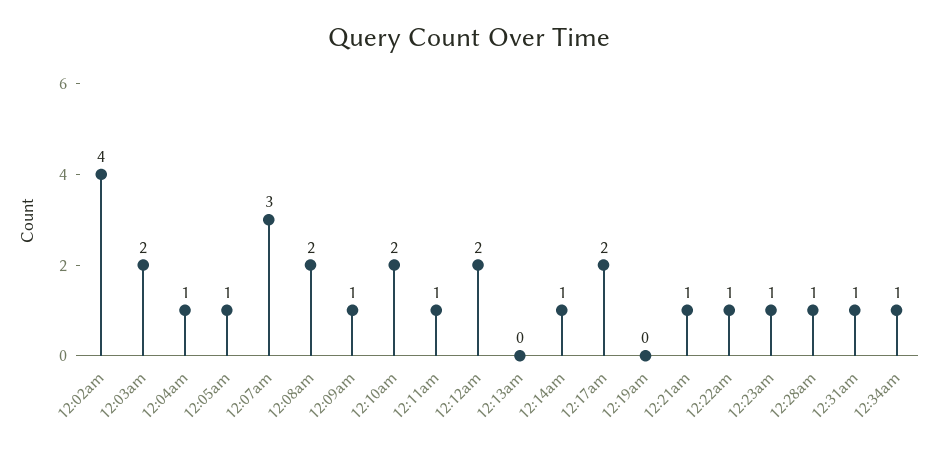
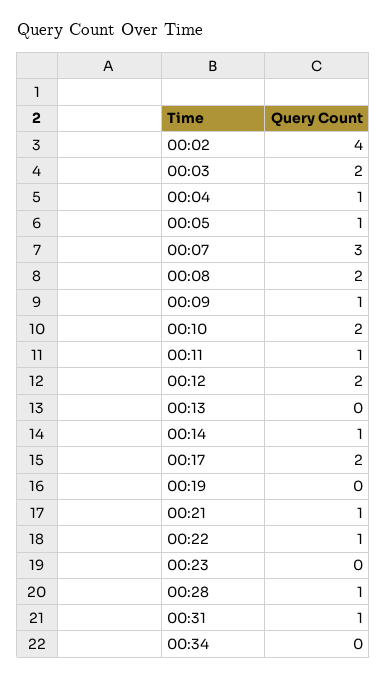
  {
    "12:02am": 4,
    "12:03am": 2,
    "12:04am": 1,
    "12:05am": 1,
    "12:07am": 3,
    "12:08am": 2,
    "12:09am": 1,
    "12:10am": 2,
    "12:11am": 1,
    "12:12am": 2,
    "12:13am": 0,
    "12:14am": 1,
    "12:17am": 2,
    "12:19am": 0,
    "12:21am": 1,
    "12:22am": 1,
-   "12:23am": 1,
+   "12:23am": 0,
    "12:28am": 1,
    "12:31am": 1,
-   "12:34am": 1
+   "12:34am": 0
  }

